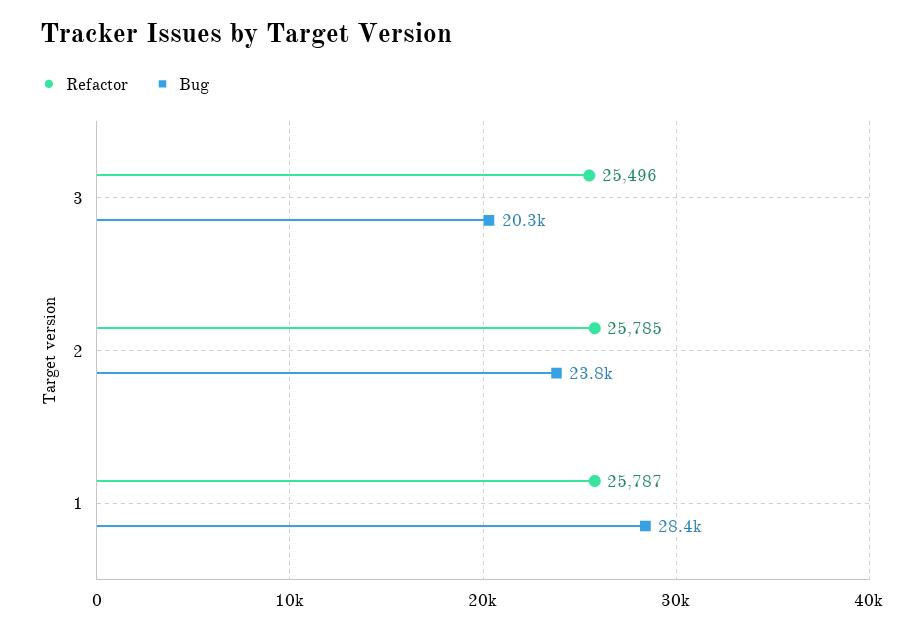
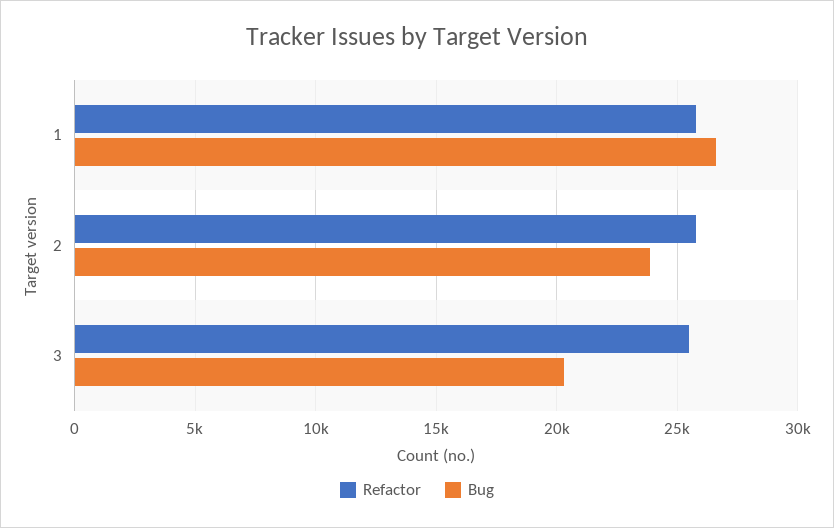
  {
    "Refactor": {
      "3": 25496,
      "2": 25785,
      "1": 25787
    },
    "Bug": {
      "3": 20300,
      "2": 23800,
-     "1": 28400
+     "1": 26500
    }
  }

